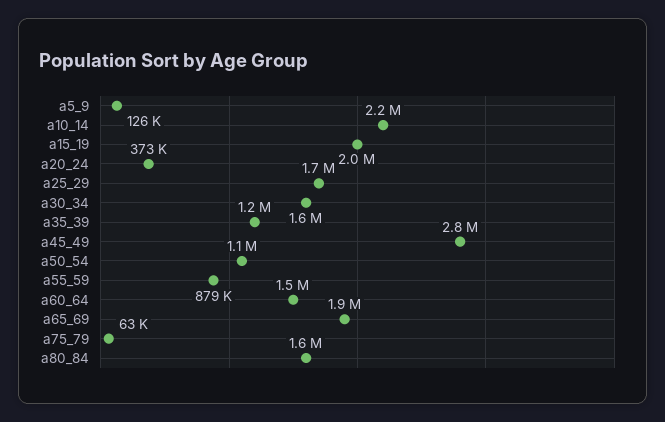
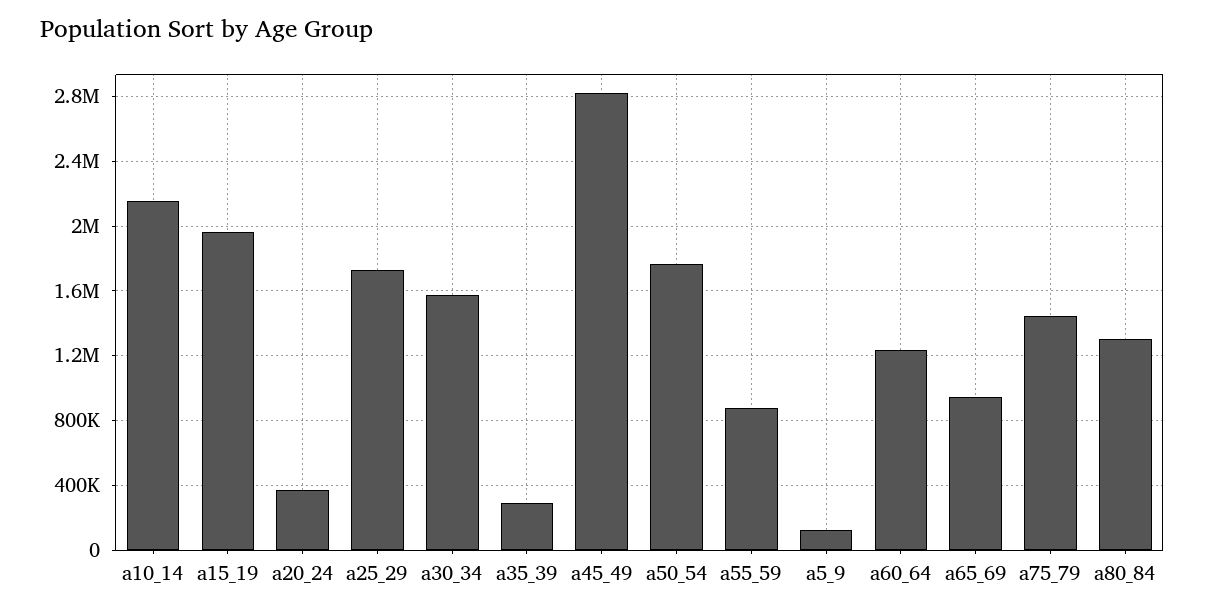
  {
    "a5_9": 126000,
    "a10_14": 2200000,
    "a15_19": 2000000,
    "a20_24": 373000,
    "a25_29": 1700000,
    "a30_34": 1600000,
-   "a35_39": 1200000,
+   "a35_39": 300000,
    "a45_49": 2800000,
-   "a50_54": 1100000,
+   "a50_54": 1750000,
    "a55_59": 879000,
-   "a60_64": 1500000,
+   "a60_64": 1250000,
-   "a65_69": 1900000,
+   "a65_69": 950000,
-   "a75_79": 63000,
+   "a75_79": 1450000,
-   "a80_84": 1600000
+   "a80_84": 1300000
  }

